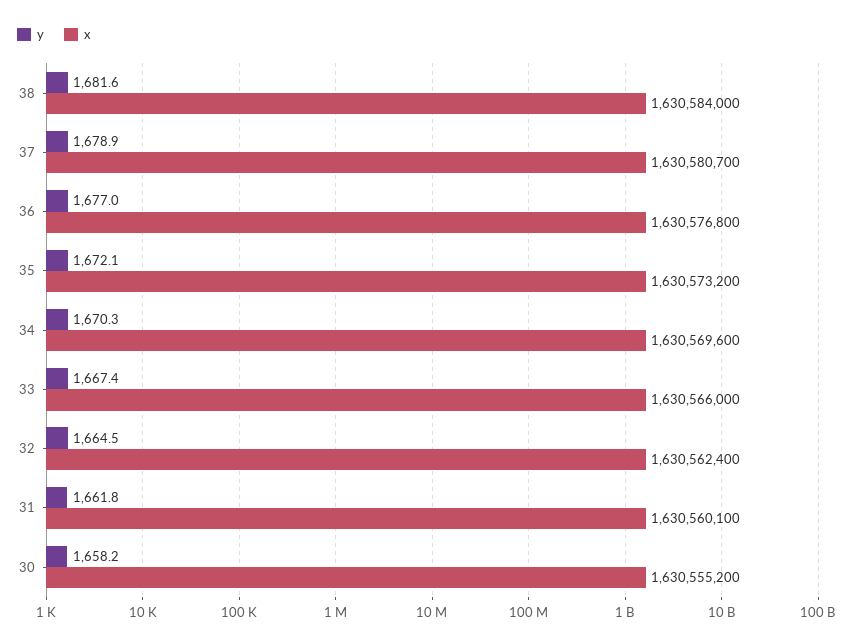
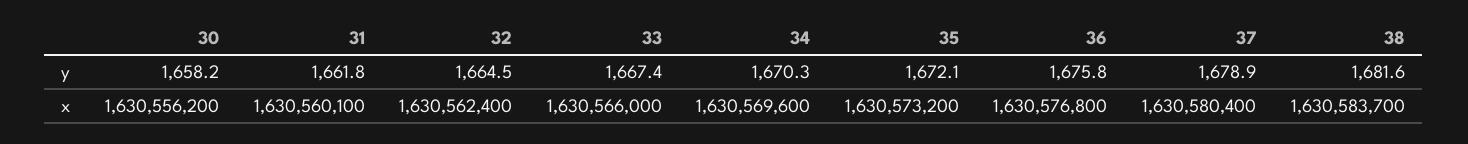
  {
    "y": {
      "38": 1681.6,
      "37": 1678.9,
-     "36": 1677,
+     "36": 1675.8,
      "35": 1672.1,
      "34": 1670.3,
      "33": 1667.4,
      "32": 1664.5,
      "31": 1661.8,
      "30": 1658.2
    },
    "x": {
-     "38": 1630584000,
+     "38": 1630583700,
-     "37": 1630580700,
+     "37": 1630580400,
      "36": 1630576800,
      "35": 1630573200,
      "34": 1630569600,
      "33": 1630566000,
      "32": 1630562400,
      "31": 1630560100,
-     "30": 1630555200
+     "30": 1630556200
    }
  }

